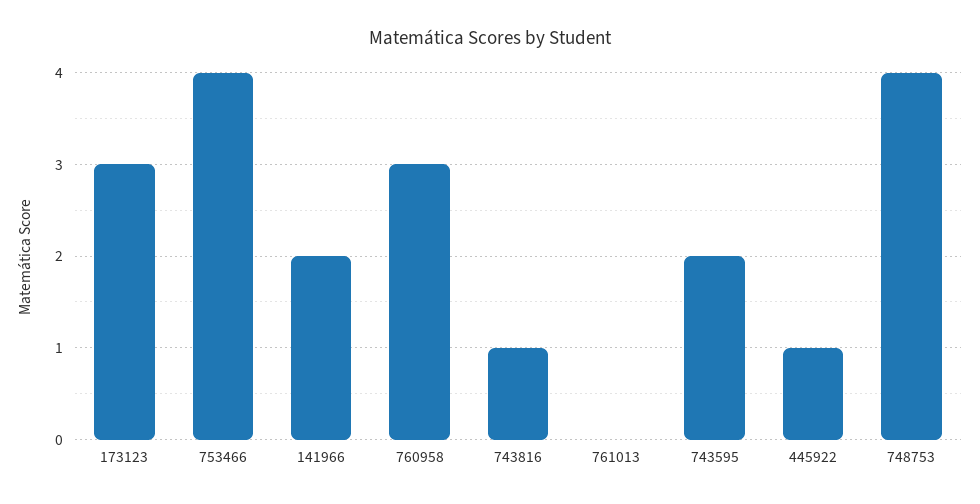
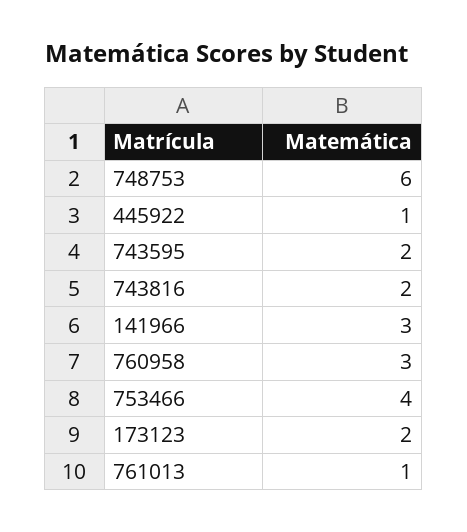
  {
-   "173123": 3,
+   "173123": 2,
    "753466": 4,
-   "141966": 2,
+   "141966": 3,
    "760958": 3,
-   "743816": 1,
+   "743816": 2,
-   "761013": 0,
+   "761013": 1,
    "743595": 2,
    "445922": 1,
-   "748753": 4
+   "748753": 6
  }

